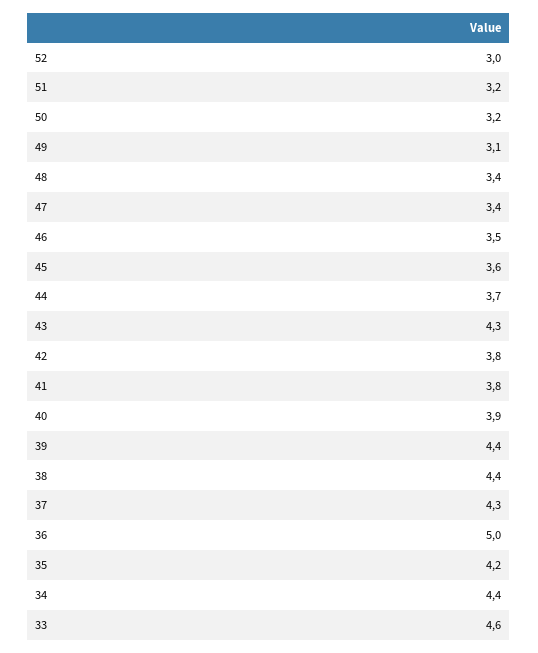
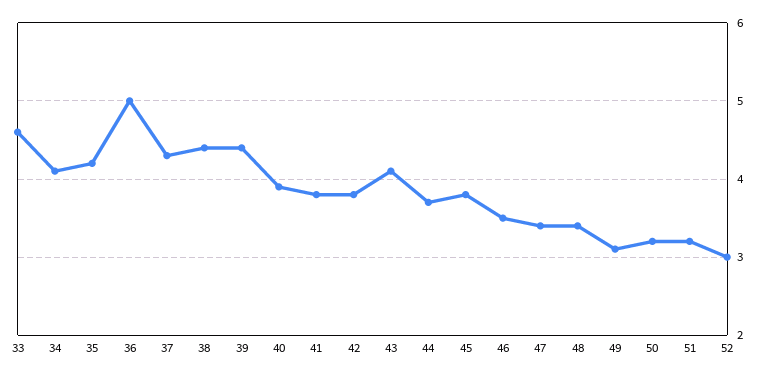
  {
    "52": 3,
    "51": 3.2,
    "50": 3.2,
    "49": 3.1,
    "48": 3.4,
    "47": 3.4,
    "46": 3.5,
-   "45": 3.6,
+   "45": 3.8,
    "44": 3.7,
-   "43": 4.3,
+   "43": 4.1,
    "42": 3.8,
    "41": 3.8,
    "40": 3.9,
    "39": 4.4,
    "38": 4.4,
    "37": 4.3,
    "36": 5,
    "35": 4.2,
-   "34": 4.4,
+   "34": 4.1,
    "33": 4.6
  }

